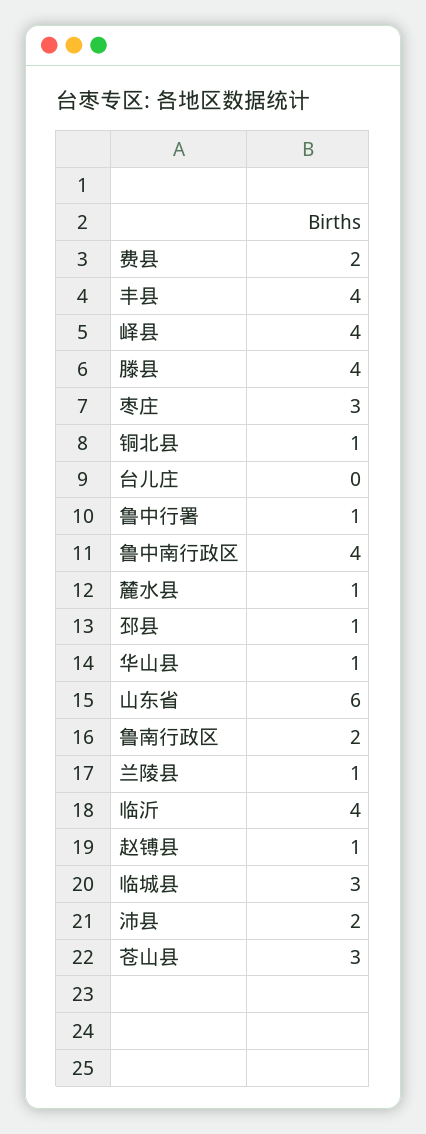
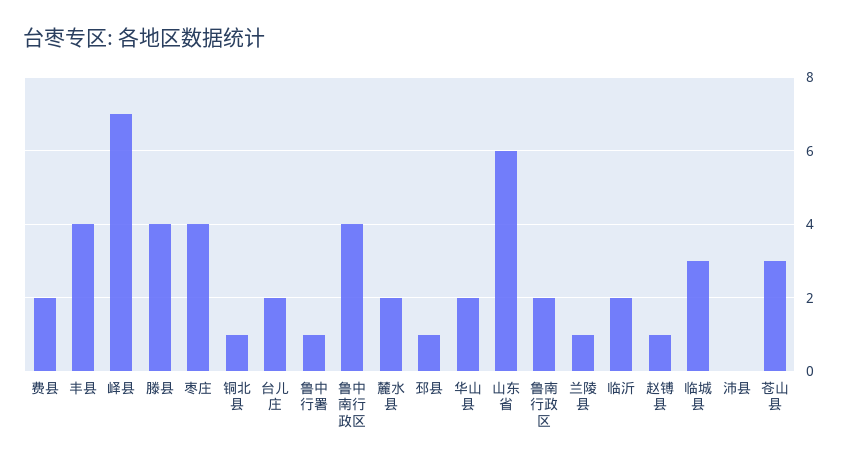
  {
    "费县": 2,
    "丰县": 4,
-   "峄县": 4,
+   "峄县": 7,
    "滕县": 4,
-   "枣庄": 3,
+   "枣庄": 4,
    "铜北县": 1,
-   "台儿庄": 0,
+   "台儿庄": 2,
    "鲁中行署": 1,
    "鲁中南行政区": 4,
-   "麓水县": 1,
+   "麓水县": 2,
    "邳县": 1,
-   "华山县": 1,
+   "华山县": 2,
    "山东省": 6,
    "鲁南行政区": 2,
    "兰陵县": 1,
-   "临沂": 4,
+   "临沂": 2,
    "赵镈县": 1,
    "临城县": 3,
-   "沛县": 2,
+   "沛县": 0,
    "苍山县": 3
  }

